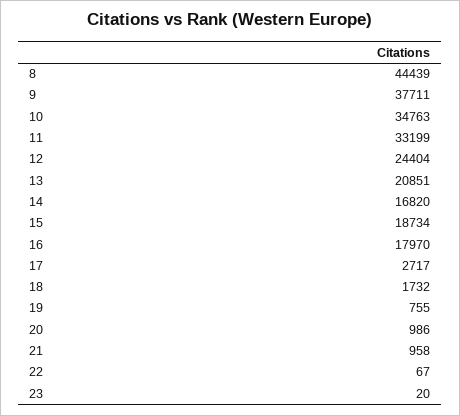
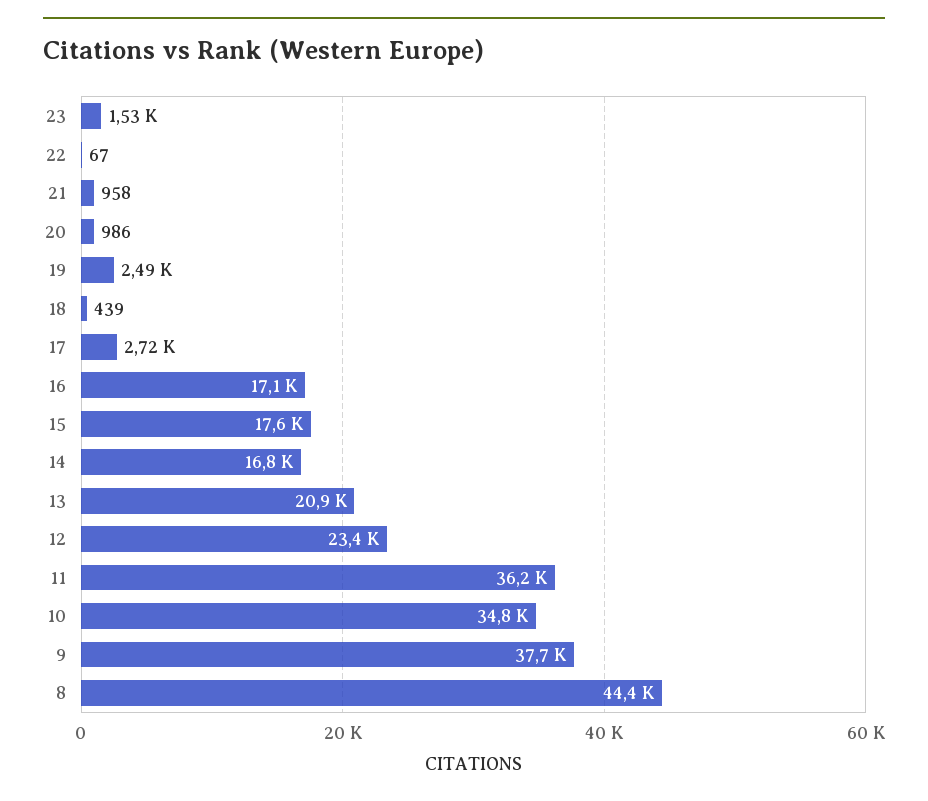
  {
    "8": 44439,
    "9": 37711,
    "10": 34763,
-   "11": 33199,
+   "11": 36200,
-   "12": 24404,
+   "12": 23400,
    "13": 20851,
    "14": 16820,
-   "15": 18734,
+   "15": 17600,
-   "16": 17970,
+   "16": 17100,
    "17": 2717,
-   "18": 1732,
+   "18": 439,
-   "19": 755,
+   "19": 2490,
    "20": 986,
    "21": 958,
    "22": 67,
-   "23": 20
+   "23": 1530
  }

